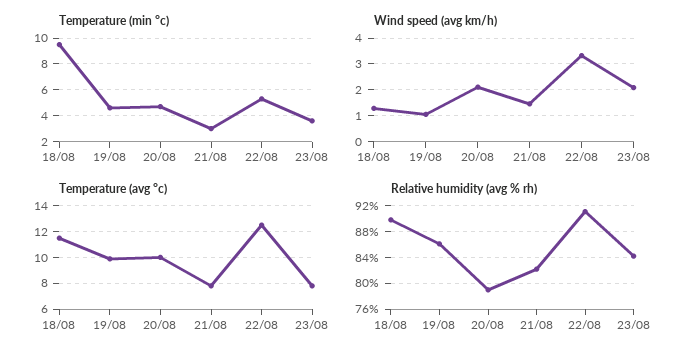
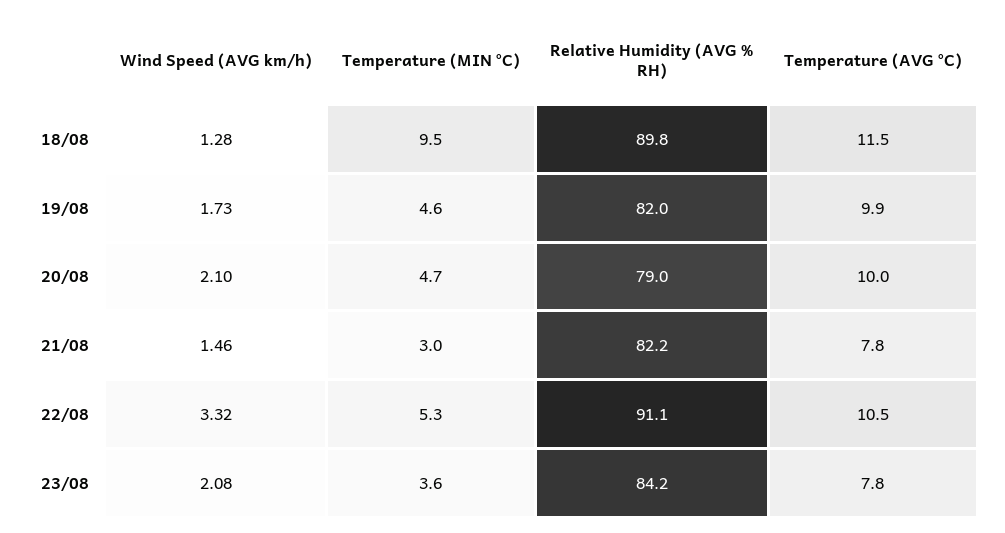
  {
    "Temperature (min °c)": {
      "18/08": 9.5,
      "19/08": 4.6,
      "20/08": 4.7,
      "21/08": 3,
      "22/08": 5.3,
      "23/08": 3.6
    },
    "Wind speed (avg km/h)": {
      "18/08": 1.28,
-     "19/08": 1,
+     "19/08": 1.73,
      "20/08": 2.1,
      "21/08": 1.46,
      "22/08": 3.32,
      "23/08": 2.08
    },
    "Temperature (avg °c)": {
      "18/08": 11.5,
      "19/08": 9.9,
      "20/08": 10,
      "21/08": 7.8,
-     "22/08": 12.5,
+     "22/08": 10.5,
      "23/08": 7.8
    },
    "Relative humidity (avg % rh)": {
      "18/08": 89.8,
-     "19/08": 86,
+     "19/08": 82,
      "20/08": 79,
      "21/08": 82.2,
      "22/08": 91.1,
      "23/08": 84.2
    }
  }

